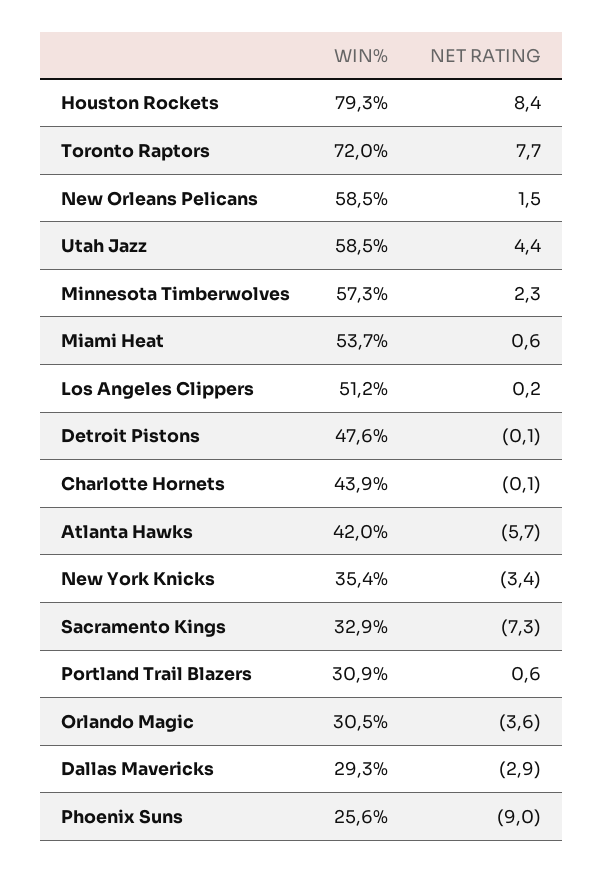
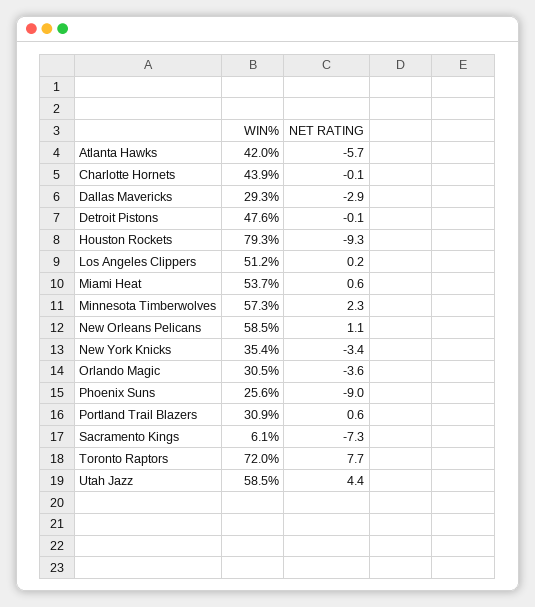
  {
    "WIN%": {
      "Houston Rockets": 79.3,
      "Toronto Raptors": 72,
      "New Orleans Pelicans": 58.5,
      "Utah Jazz": 58.5,
      "Minnesota Timberwolves": 57.3,
      "Miami Heat": 53.7,
      "Los Angeles Clippers": 51.2,
      "Detroit Pistons": 47.6,
      "Charlotte Hornets": 43.9,
      "Atlanta Hawks": 42,
      "New York Knicks": 35.4,
-     "Sacramento Kings": 32.9,
+     "Sacramento Kings": 6.1,
      "Portland Trail Blazers": 30.9,
      "Orlando Magic": 30.5,
      "Dallas Mavericks": 29.3,
      "Phoenix Suns": 25.6
    },
    "NET RATING": {
-     "Houston Rockets": 8.4,
+     "Houston Rockets": -9.3,
      "Toronto Raptors": 7.7,
-     "New Orleans Pelicans": 1.5,
+     "New Orleans Pelicans": 1.1,
      "Utah Jazz": 4.4,
      "Minnesota Timberwolves": 2.3,
      "Miami Heat": 0.6,
      "Los Angeles Clippers": 0.2,
      "Detroit Pistons": -0.1,
      "Charlotte Hornets": -0.1,
      "Atlanta Hawks": -5.7,
      "New York Knicks": -3.4,
      "Sacramento Kings": -7.3,
      "Portland Trail Blazers": 0.6,
      "Orlando Magic": -3.6,
      "Dallas Mavericks": -2.9,
      "Phoenix Suns": -9
    }
  }

